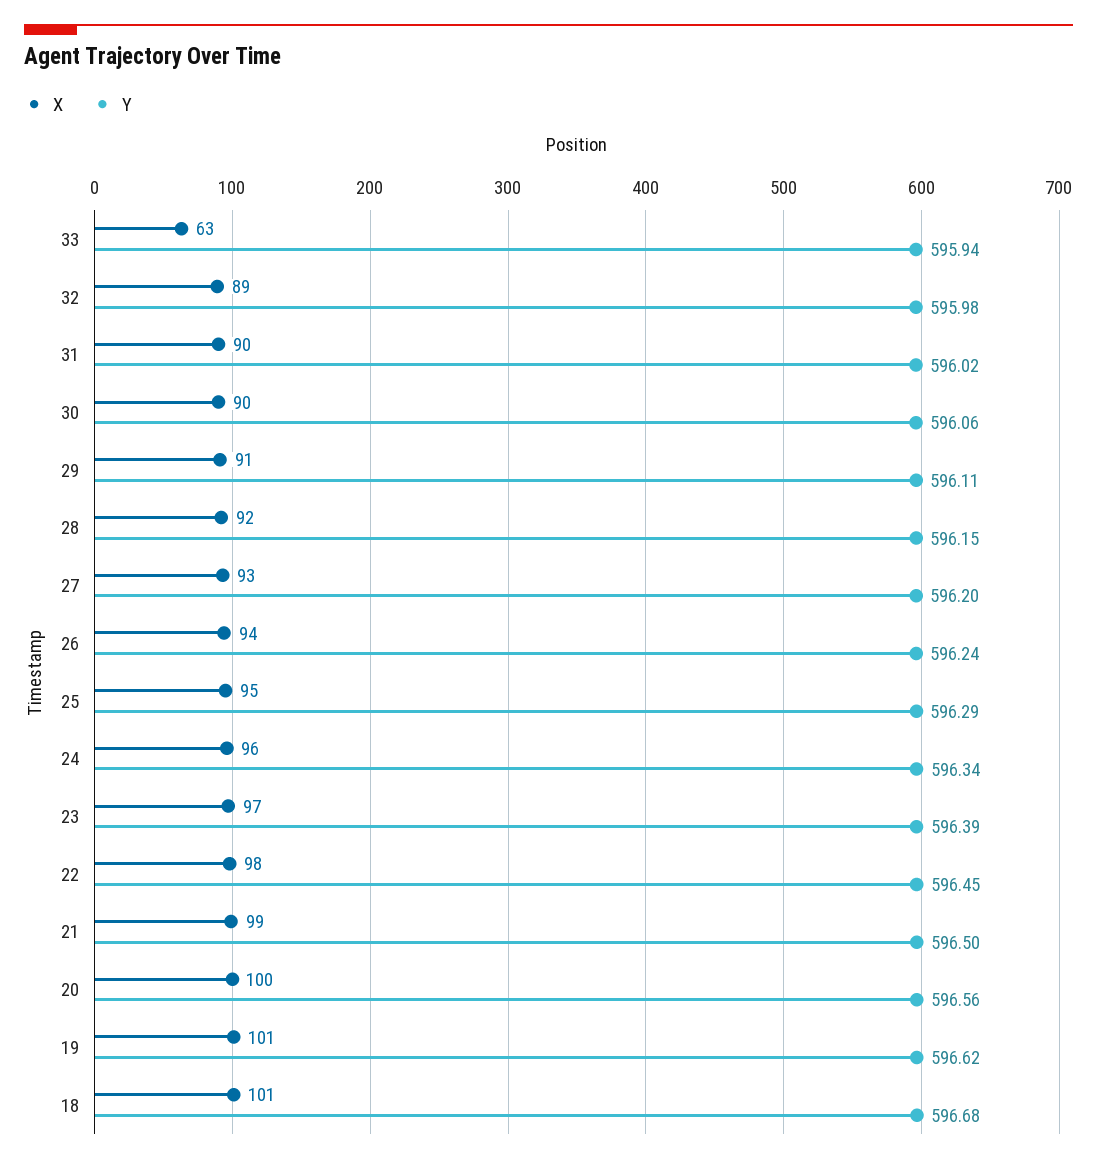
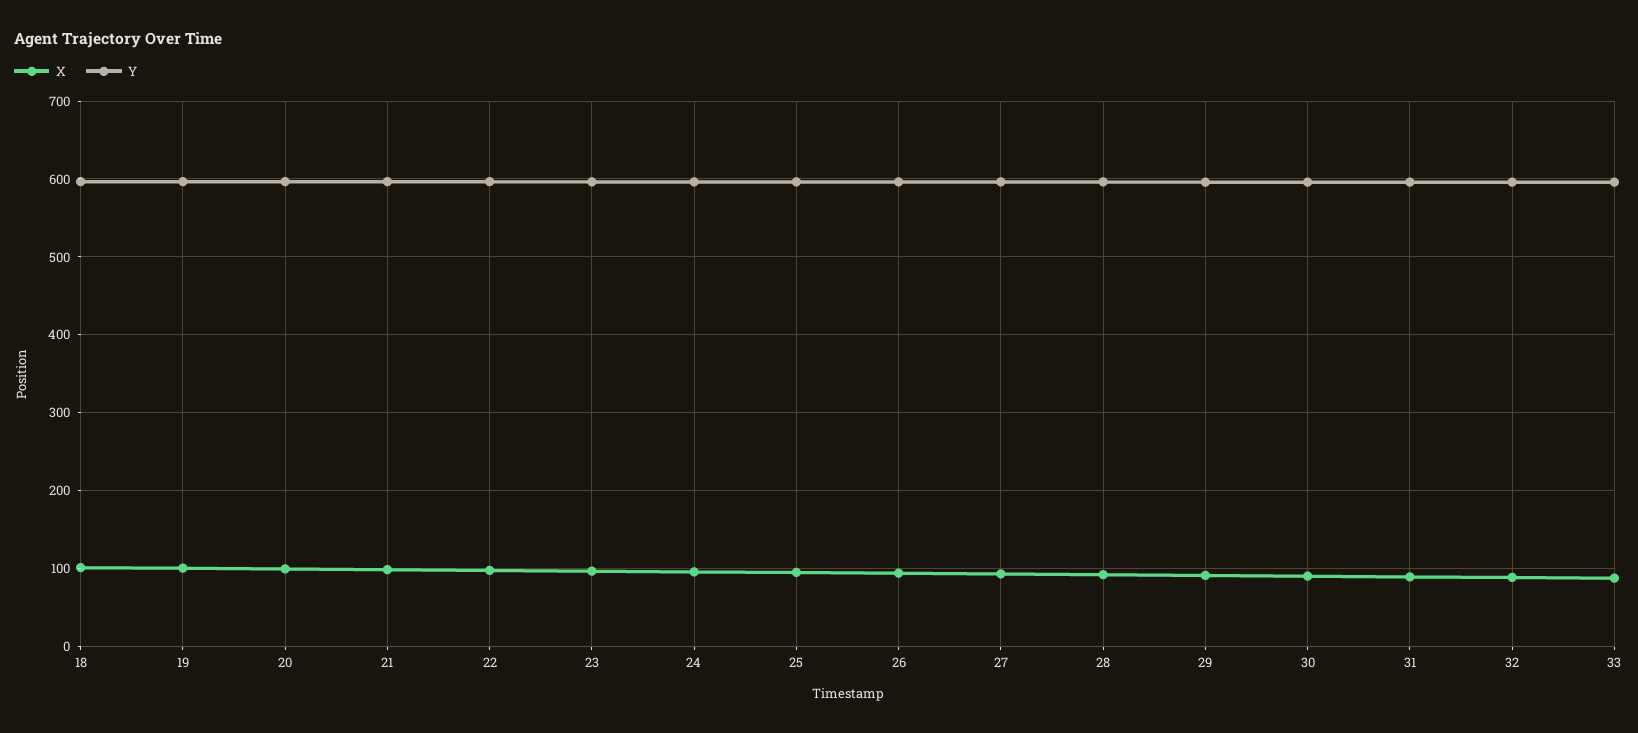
  {
    "X": {
-     "33": 63,
+     "33": 90,
      "32": 89,
      "31": 90,
      "30": 90,
      "29": 91,
      "28": 92,
      "27": 93,
      "26": 94,
      "25": 95,
      "24": 96,
      "23": 97,
      "22": 98,
      "21": 99,
      "20": 100,
      "19": 101,
      "18": 101
    },
    "Y": {
      "33": 595.94,
      "32": 595.98,
      "31": 596.02,
      "30": 596.06,
      "29": 596.11,
      "28": 596.15,
      "27": 596.2,
      "26": 596.24,
      "25": 596.29,
      "24": 596.34,
      "23": 596.39,
      "22": 596.45,
      "21": 596.5,
      "20": 596.56,
      "19": 596.62,
      "18": 596.68
    }
  }

